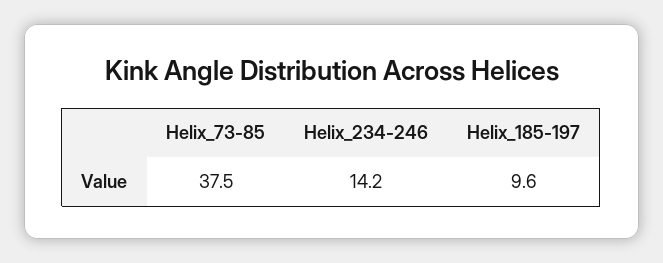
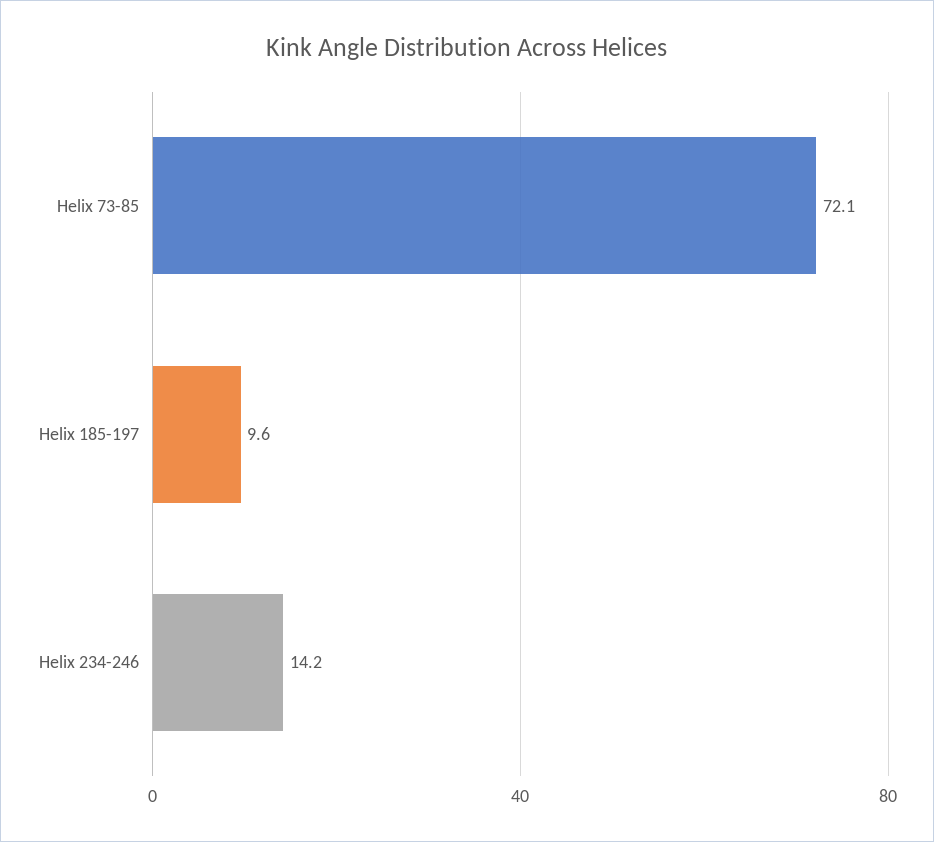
  {
-   "Helix_73-85": 37.5,
+   "Helix_73-85": 72.1,
    "Helix_234-246": 14.2,
    "Helix_185-197": 9.6
  }

